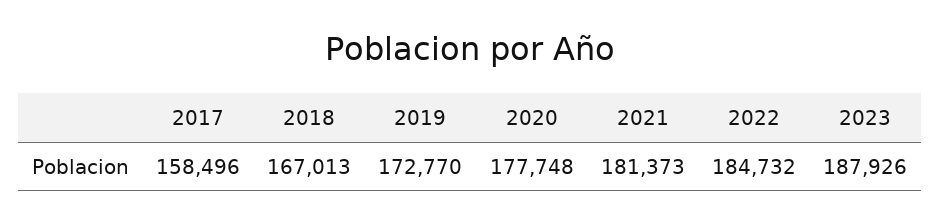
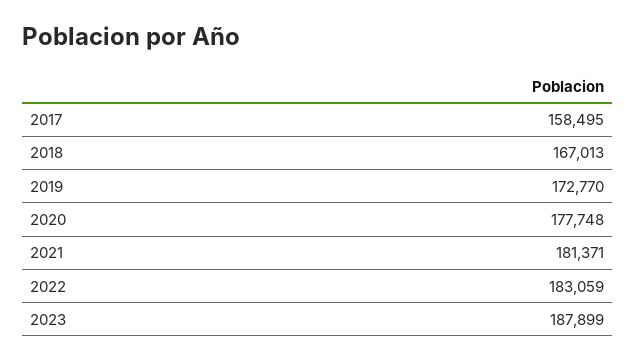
  {
-   "2017": 158496,
+   "2017": 158495,
    "2018": 167013,
    "2019": 172770,
    "2020": 177748,
-   "2021": 181373,
+   "2021": 181371,
-   "2022": 184732,
+   "2022": 183059,
-   "2023": 187926
+   "2023": 187899
  }

